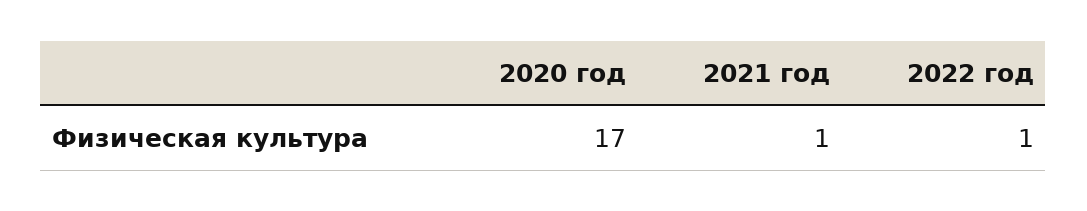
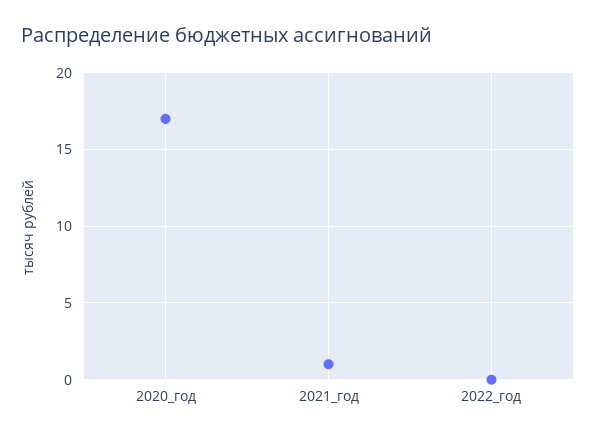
  {
    "2020 год": 17,
    "2021 год": 1,
-   "2022 год": 1
+   "2022 год": 0
  }

